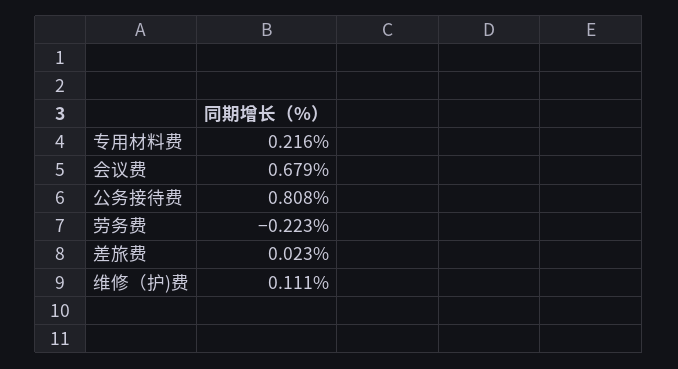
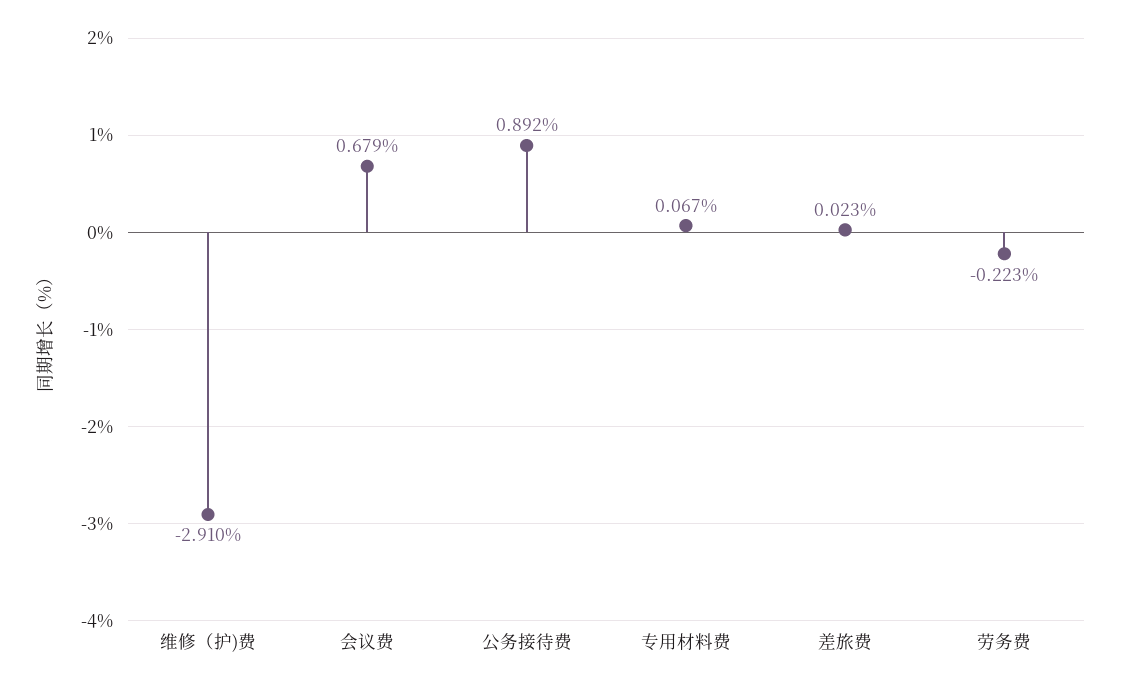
  {
-   "专用材料费": 0.216,
+   "专用材料费": 0.067,
    "会议费": 0.679,
-   "公务接待费": 0.808,
+   "公务接待费": 0.892,
    "劳务费": -0.223,
    "差旅费": 0.023,
-   "维修（护)费": 0.111
+   "维修（护)费": -2.91
  }

